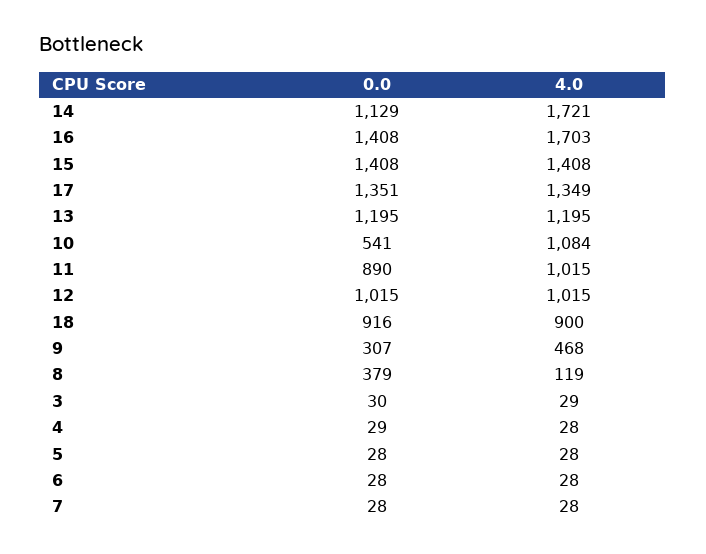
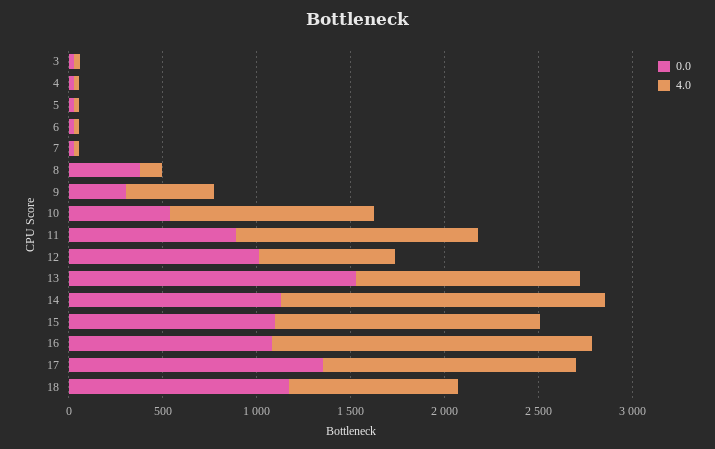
  {
    "0.0": {
      "14": 1129,
-     "16": 1408,
+     "16": 1100,
-     "15": 1408,
+     "15": 1100,
      "17": 1351,
-     "13": 1195,
+     "13": 1500,
      "10": 541,
      "11": 890,
      "12": 1015,
-     "18": 916,
+     "18": 1200,
      "9": 307,
      "8": 379,
      "3": 30,
      "4": 29,
      "5": 28,
      "6": 28,
      "7": 28
    },
    "4.0": {
      "14": 1721,
      "16": 1703,
      "15": 1408,
      "17": 1349,
      "13": 1195,
      "10": 1084,
-     "11": 1015,
+     "11": 1300,
-     "12": 1015,
+     "12": 700,
      "18": 900,
      "9": 468,
      "8": 119,
      "3": 29,
      "4": 28,
      "5": 28,
      "6": 28,
      "7": 28
    }
  }

